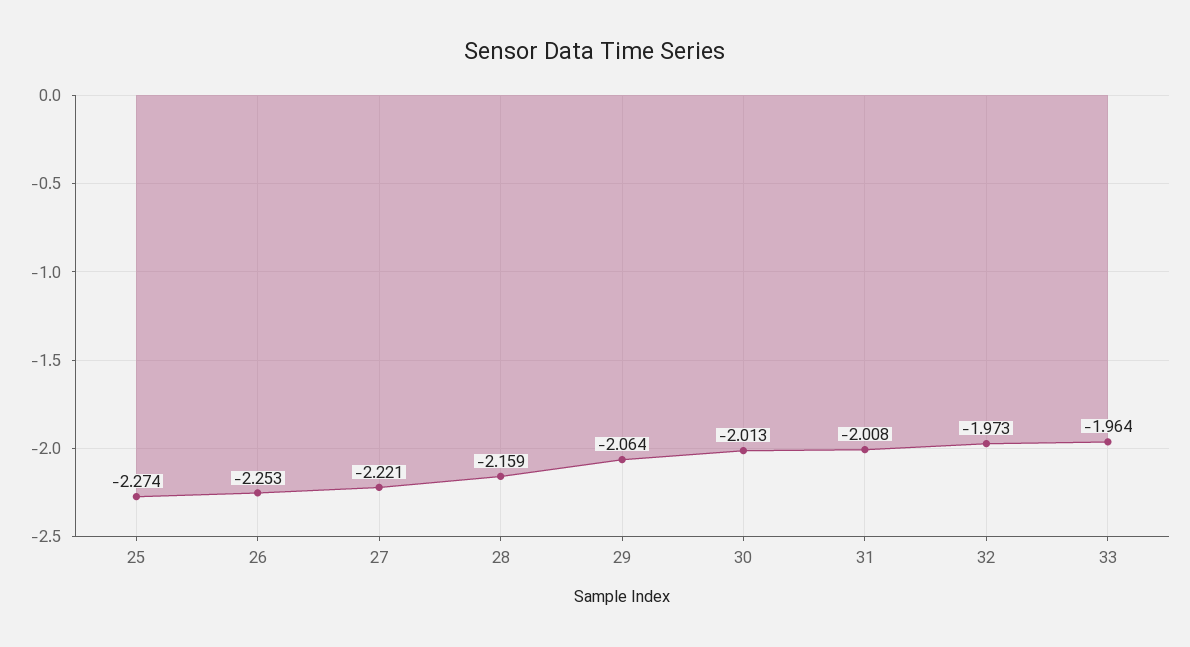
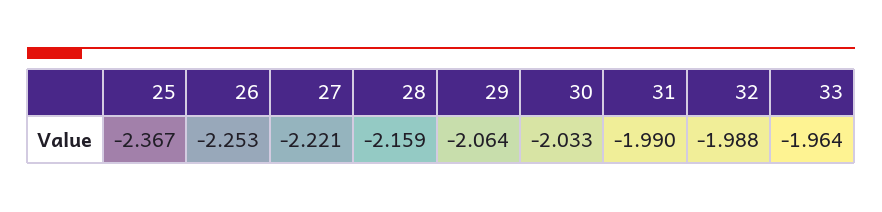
  {
-   "25": -2.274,
+   "25": -2.367,
    "26": -2.253,
    "27": -2.221,
    "28": -2.159,
    "29": -2.064,
-   "30": -2.013,
+   "30": -2.033,
-   "31": -2.008,
+   "31": -1.99,
-   "32": -1.973,
+   "32": -1.988,
    "33": -1.964
  }

